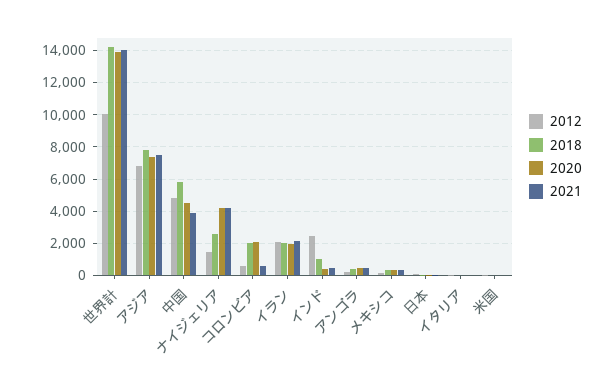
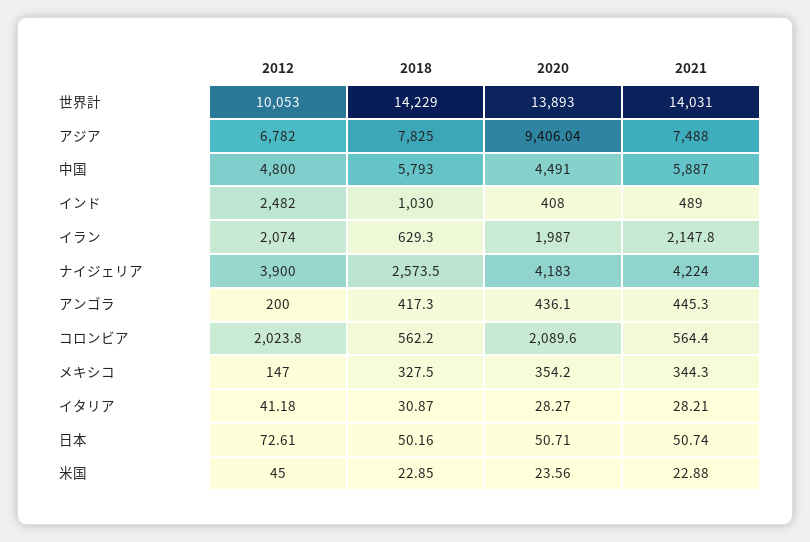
  {
    "2012": {
      "世界計": 10053,
      "アジア": 6782,
      "中国": 4800,
-     "ナイジェリア": 1500,
+     "ナイジェリア": 3900,
-     "コロンビア": 500,
+     "コロンビア": 2023.8,
      "イラン": 2074,
      "インド": 2482,
      "アンゴラ": 200,
      "メキシコ": 147,
      "日本": 72.61,
      "イタリア": 41.18,
      "米国": 45
    },
    "2018": {
      "世界計": 14229,
      "アジア": 7825,
      "中国": 5793,
      "ナイジェリア": 2573.5,
-     "コロンビア": 2000,
+     "コロンビア": 562.2,
-     "イラン": 2000,
+     "イラン": 629.3,
      "インド": 1030,
      "アンゴラ": 417.3,
      "メキシコ": 327.5,
      "日本": 50.16,
      "イタリア": 30.87,
      "米国": 22.85
    },
    "2020": {
      "世界計": 13893,
-     "アジア": 7500,
+     "アジア": 9406.04,
      "中国": 4491,
      "ナイジェリア": 4183,
      "コロンビア": 2089.6,
      "イラン": 1987,
      "インド": 408,
      "アンゴラ": 436.1,
      "メキシコ": 354.2,
      "日本": 50.71,
      "イタリア": 28.27,
      "米国": 23.56
    },
    "2021": {
      "世界計": 14031,
      "アジア": 7488,
-     "中国": 4000,
+     "中国": 5887,
      "ナイジェリア": 4224,
      "コロンビア": 564.4,
      "イラン": 2147.8,
      "インド": 489,
      "アンゴラ": 445.3,
      "メキシコ": 344.3,
      "日本": 50.74,
      "イタリア": 28.21,
      "米国": 22.88
    }
  }

